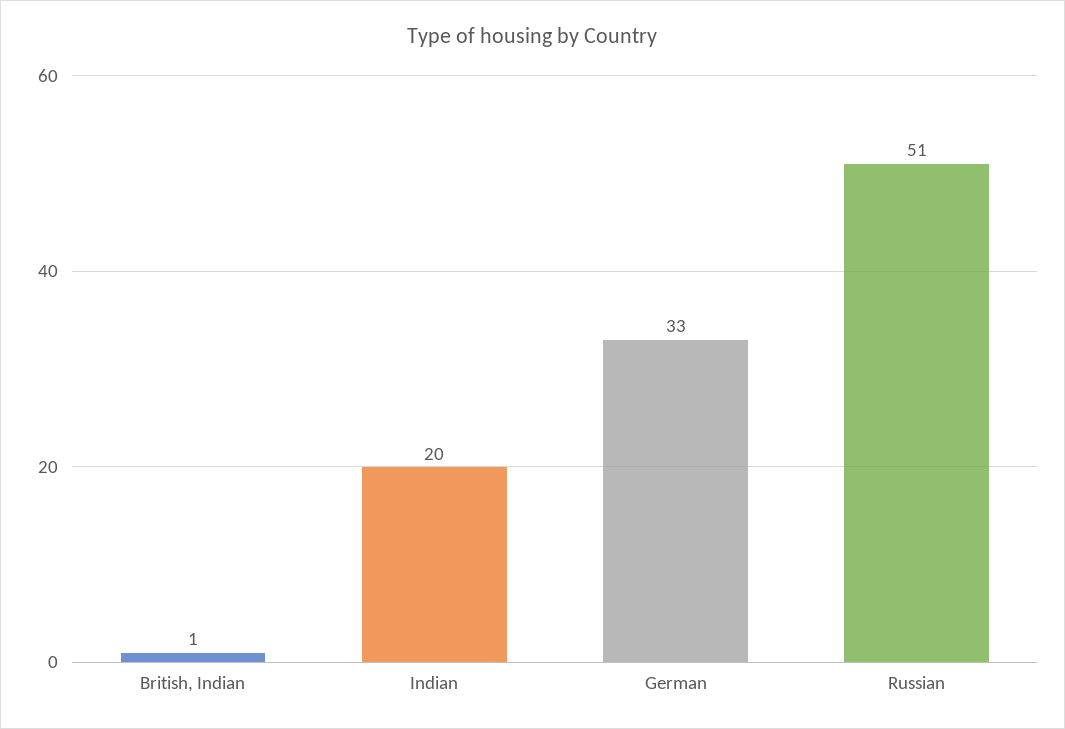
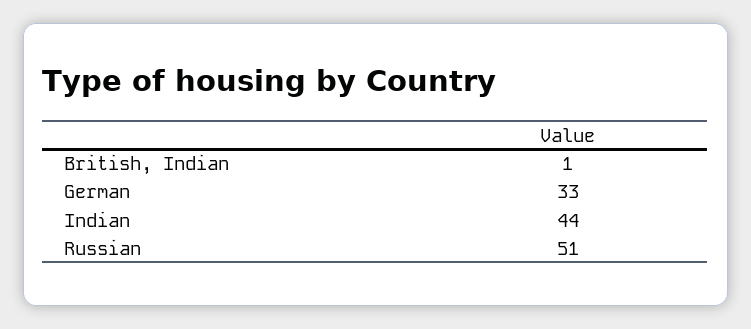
  {
    "British, Indian": 1,
-   "Indian": 20,
+   "Indian": 44,
    "German": 33,
    "Russian": 51
  }

